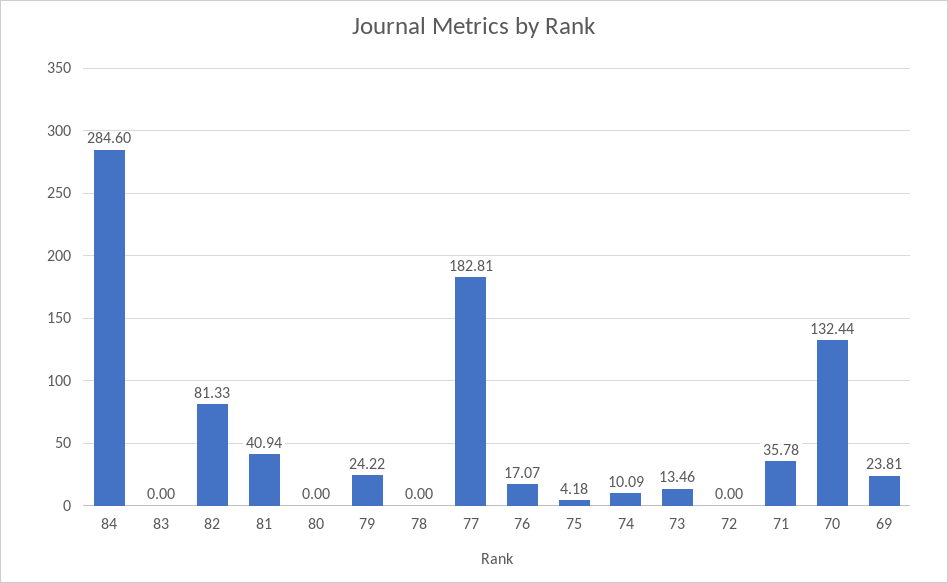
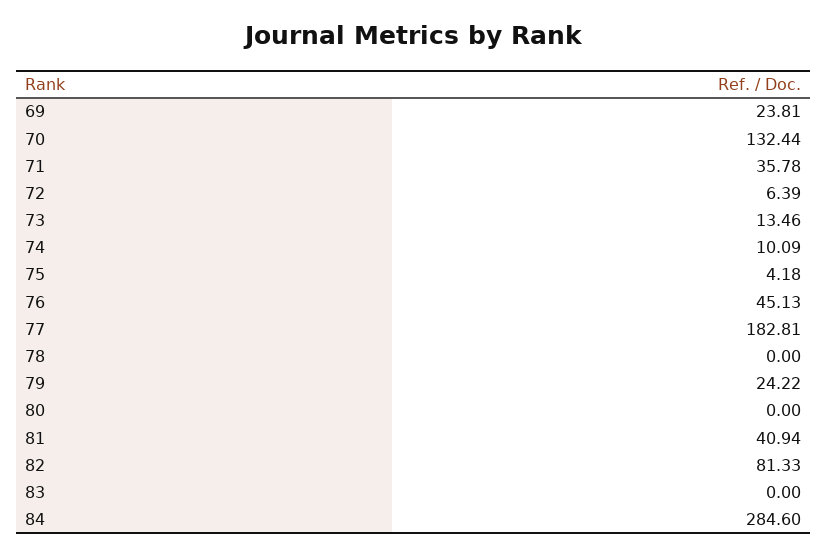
  {
    "84": 284.6,
    "83": 0,
    "82": 81.33,
    "81": 40.94,
    "80": 0,
    "79": 24.22,
    "78": 0,
    "77": 182.81,
-   "76": 17.07,
+   "76": 45.13,
    "75": 4.18,
    "74": 10.09,
    "73": 13.46,
-   "72": 0,
+   "72": 6.39,
    "71": 35.78,
    "70": 132.44,
    "69": 23.81
  }

